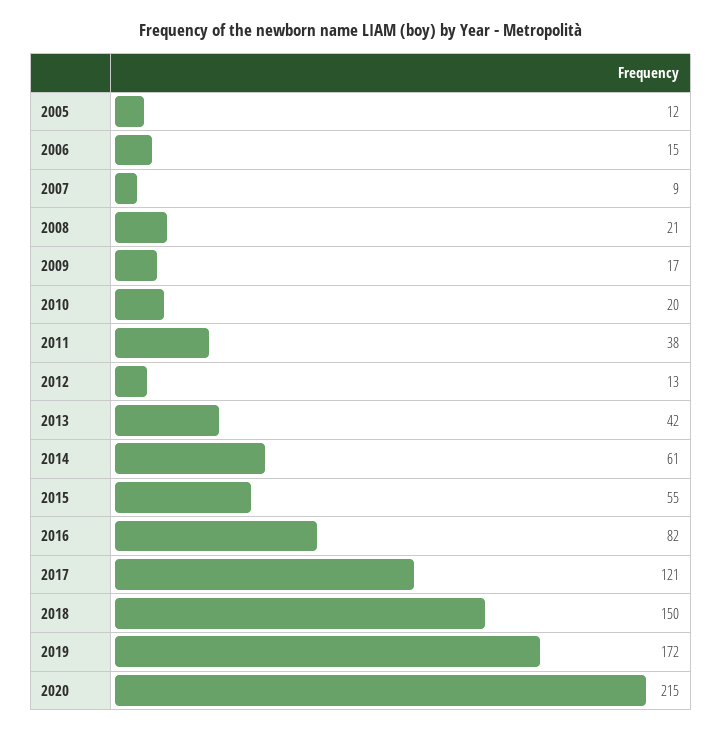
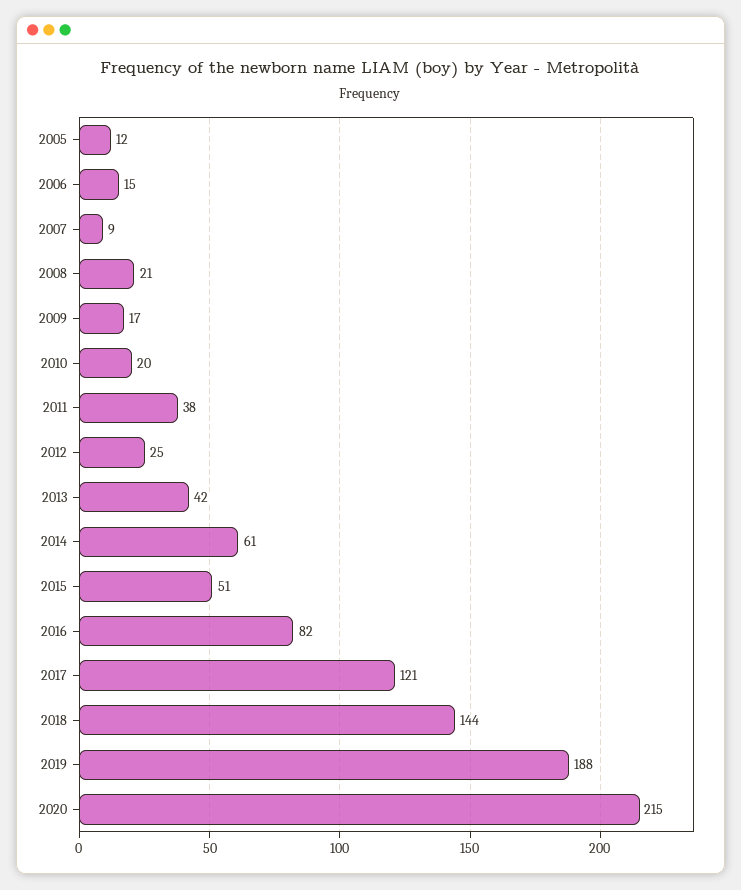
  {
    "2005": 12,
    "2006": 15,
    "2007": 9,
    "2008": 21,
    "2009": 17,
    "2010": 20,
    "2011": 38,
-   "2012": 13,
+   "2012": 25,
    "2013": 42,
    "2014": 61,
-   "2015": 55,
+   "2015": 51,
    "2016": 82,
    "2017": 121,
-   "2018": 150,
+   "2018": 144,
-   "2019": 172,
+   "2019": 188,
    "2020": 215
  }

